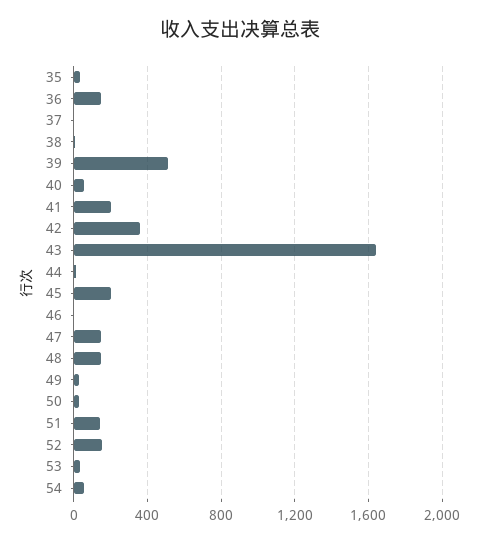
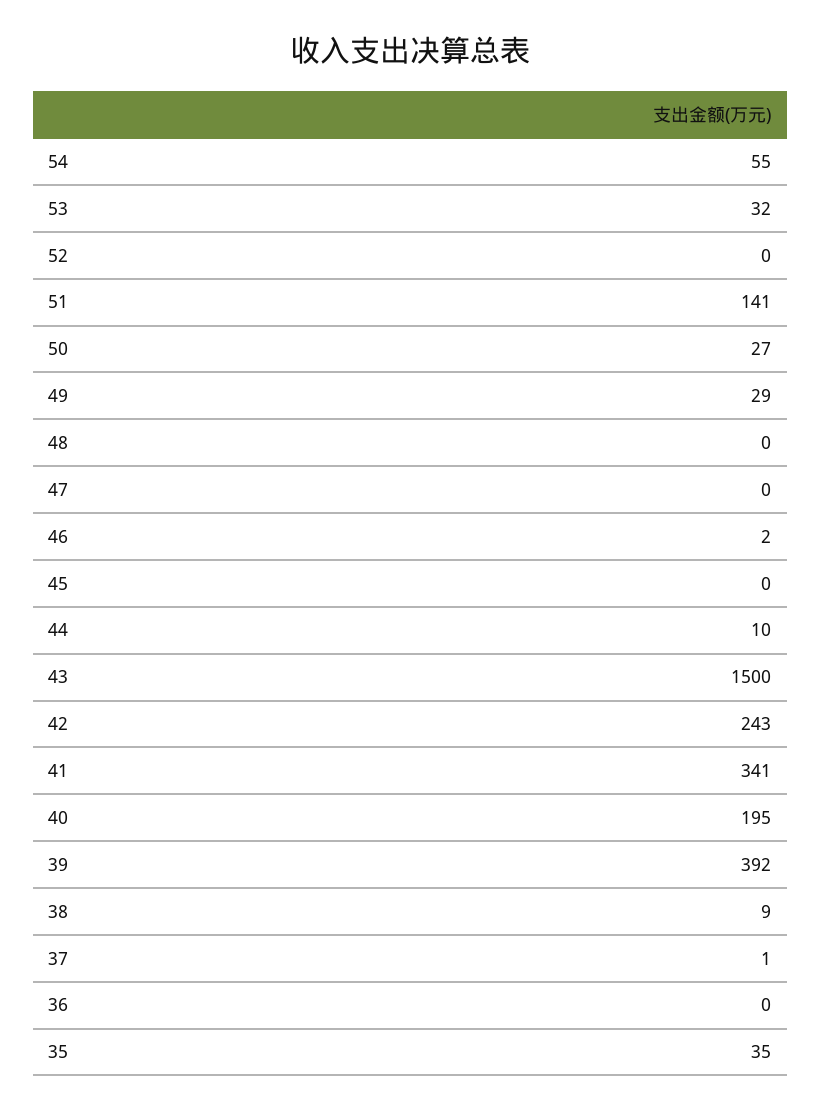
  {
    "35": 35,
-   "36": 150,
+   "36": 0,
    "37": 1,
    "38": 9,
-   "39": 500,
+   "39": 392,
-   "40": 50,
+   "40": 195,
-   "41": 200,
+   "41": 341,
-   "42": 350,
+   "42": 243,
-   "43": 1650,
+   "43": 1500,
    "44": 10,
-   "45": 200,
+   "45": 0,
    "46": 2,
-   "47": 150,
+   "47": 0,
-   "48": 150,
+   "48": 0,
    "49": 29,
    "50": 27,
    "51": 141,
-   "52": 150,
+   "52": 0,
    "53": 32,
    "54": 55
  }

